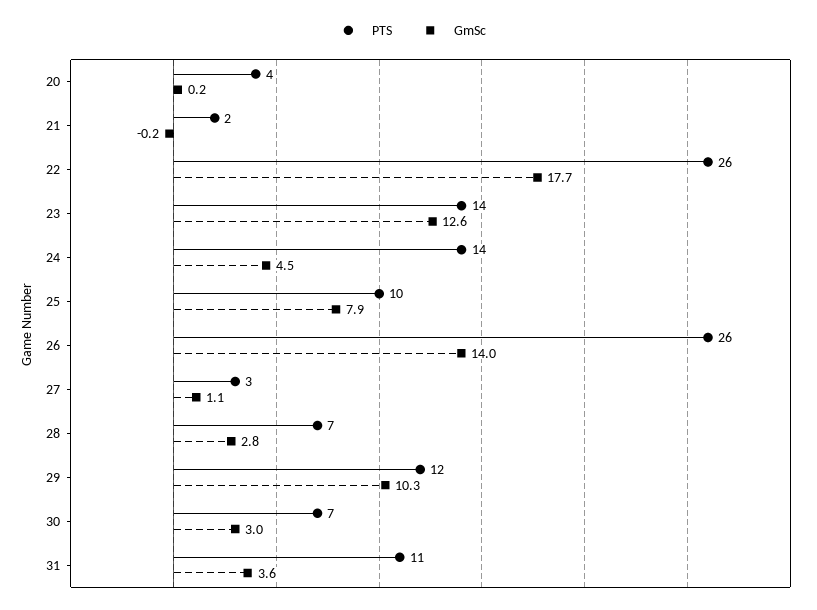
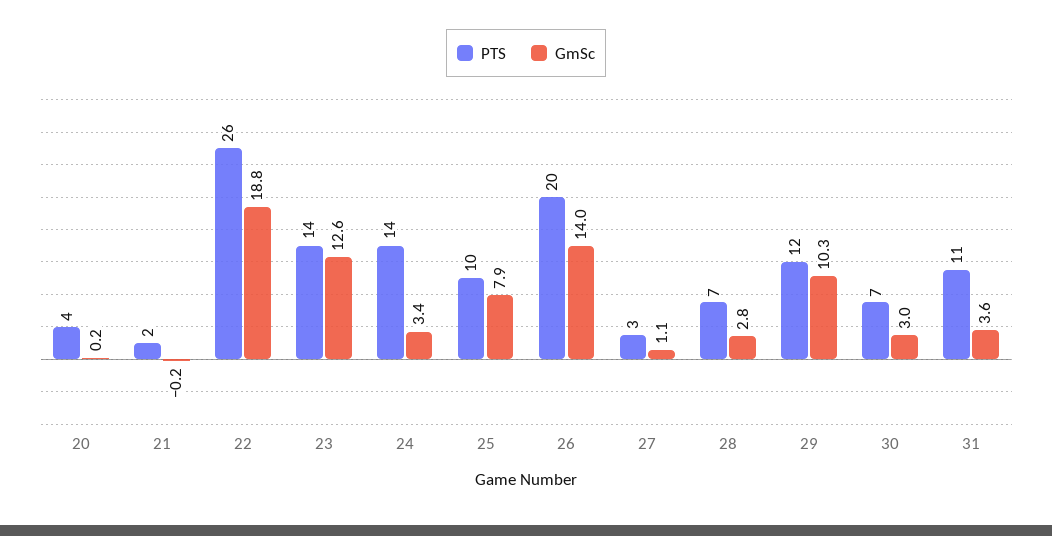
  {
    "PTS": {
      "20": 4,
      "21": 2,
      "22": 26,
      "23": 14,
      "24": 14,
      "25": 10,
-     "26": 26,
+     "26": 20,
      "27": 3,
      "28": 7,
      "29": 12,
      "30": 7,
      "31": 11
    },
    "GmSc": {
      "20": 0.2,
      "21": -0.2,
-     "22": 17.7,
+     "22": 18.8,
      "23": 12.6,
-     "24": 4.5,
+     "24": 3.4,
      "25": 7.9,
      "26": 14,
      "27": 1.1,
      "28": 2.8,
      "29": 10.3,
      "30": 3,
      "31": 3.6
    }
  }

